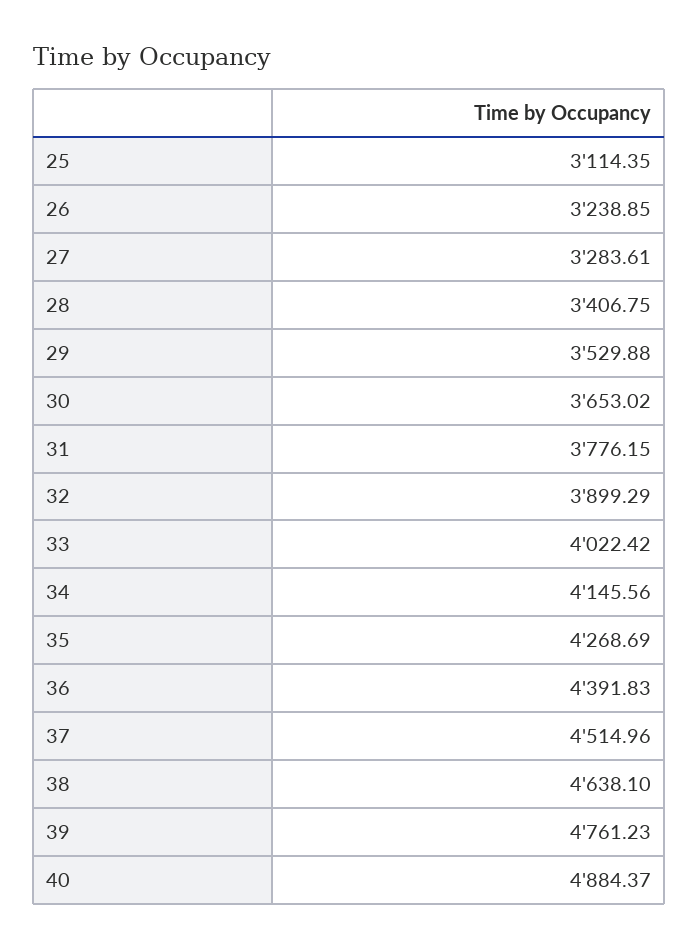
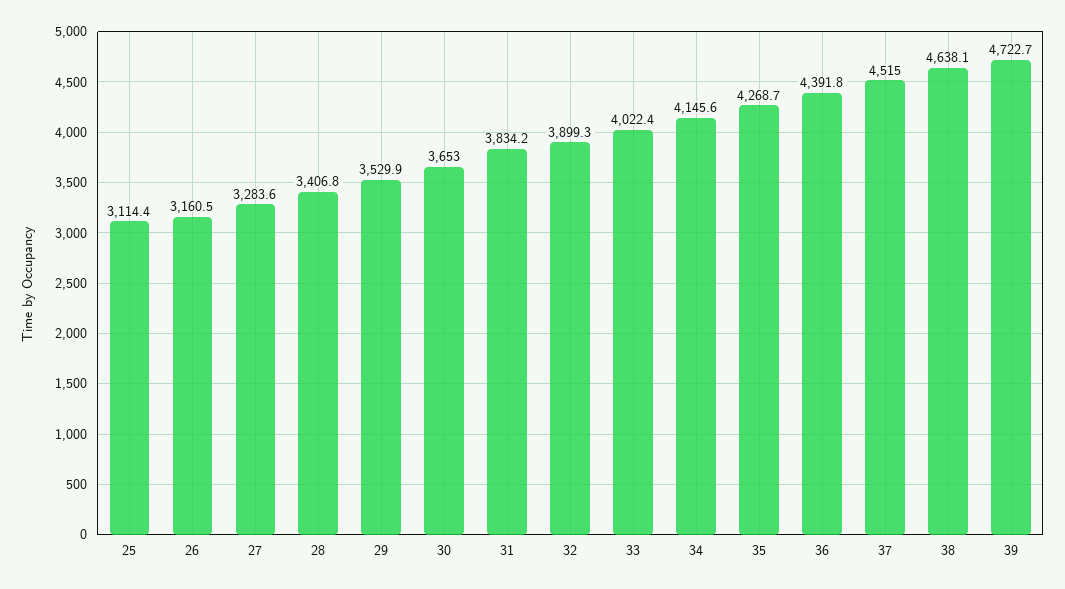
  {
    "25": 3114.35,
-   "26": 3238.85,
+   "26": 3160.5,
    "27": 3283.61,
    "28": 3406.75,
    "29": 3529.88,
    "30": 3653.02,
-   "31": 3776.15,
+   "31": 3834.2,
    "32": 3899.29,
    "33": 4022.42,
    "34": 4145.56,
    "35": 4268.69,
    "36": 4391.83,
    "37": 4514.96,
    "38": 4638.1,
-   "39": 4761.23,
+   "39": 4722.7
-   "40": 4884.37
  }

